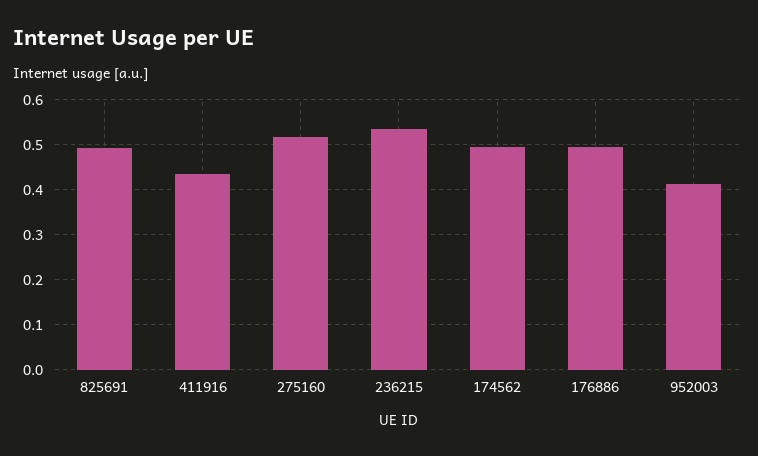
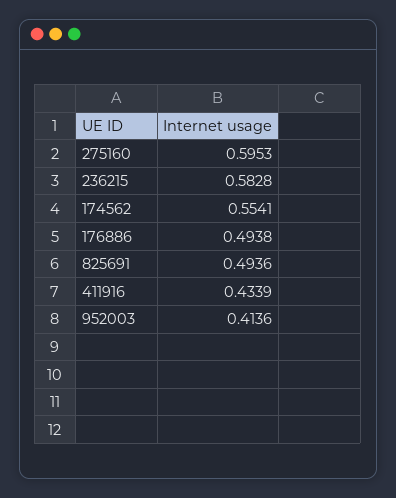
  {
    "825691": 0.4936,
    "411916": 0.4339,
-   "275160": 0.52,
+   "275160": 0.5953,
-   "236215": 0.54,
+   "236215": 0.5828,
-   "174562": 0.5,
+   "174562": 0.5541,
    "176886": 0.4938,
    "952003": 0.4136
  }

